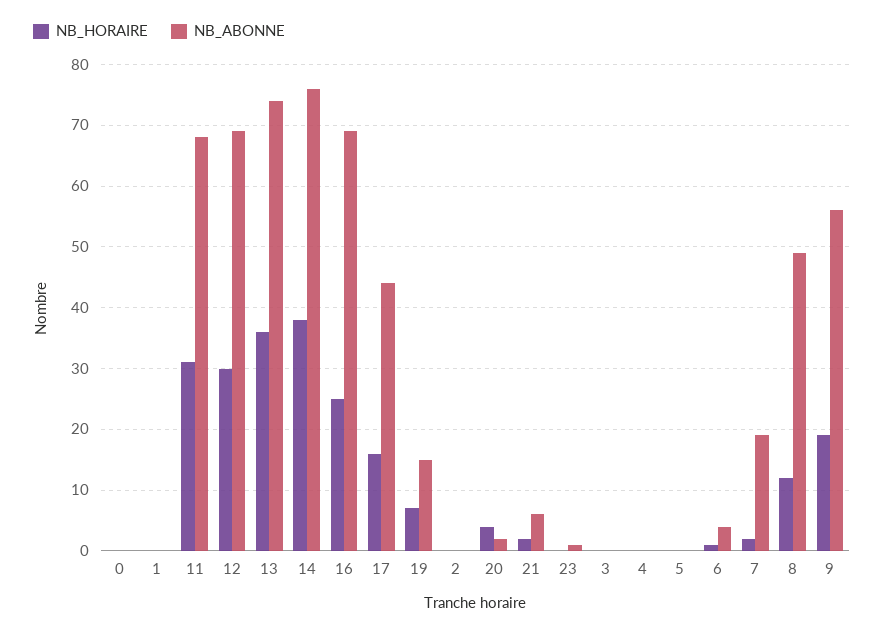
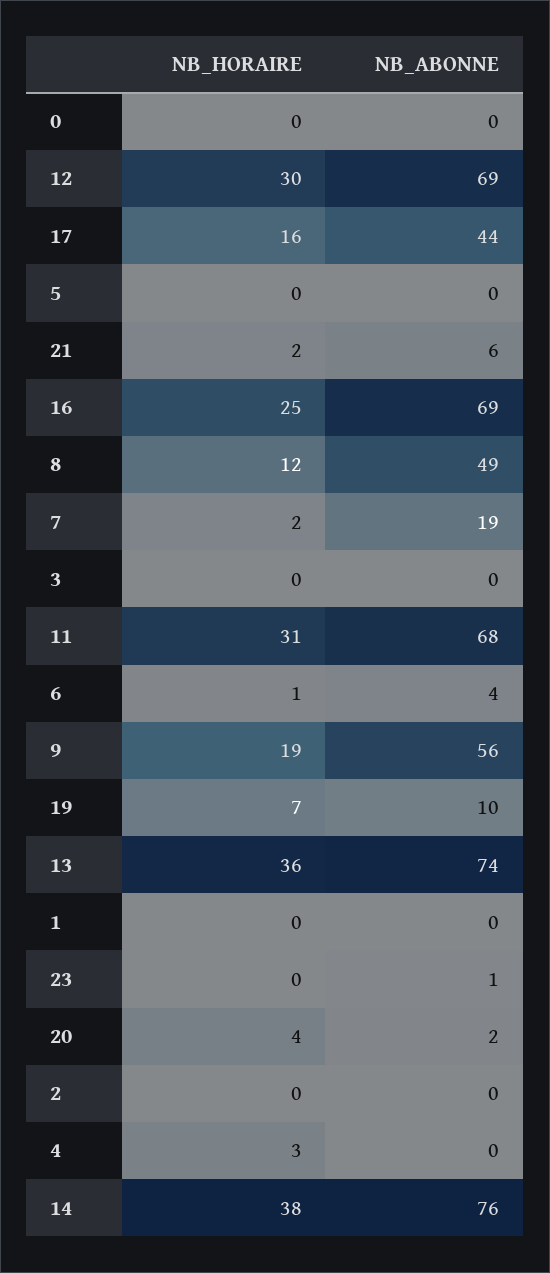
  {
    "NB_HORAIRE": {
      "0": 0,
      "1": 0,
      "11": 31,
      "12": 30,
      "13": 36,
      "14": 38,
      "16": 25,
      "17": 16,
      "19": 7,
      "2": 0,
      "20": 4,
      "21": 2,
      "23": 0,
      "3": 0,
-     "4": 0,
+     "4": 3,
      "5": 0,
      "6": 1,
      "7": 2,
      "8": 12,
      "9": 19
    },
    "NB_ABONNE": {
      "0": 0,
      "1": 0,
      "11": 68,
      "12": 69,
      "13": 74,
      "14": 76,
      "16": 69,
      "17": 44,
-     "19": 15,
+     "19": 10,
      "2": 0,
      "20": 2,
      "21": 6,
      "23": 1,
      "3": 0,
      "4": 0,
      "5": 0,
      "6": 4,
      "7": 19,
      "8": 49,
      "9": 56
    }
  }

